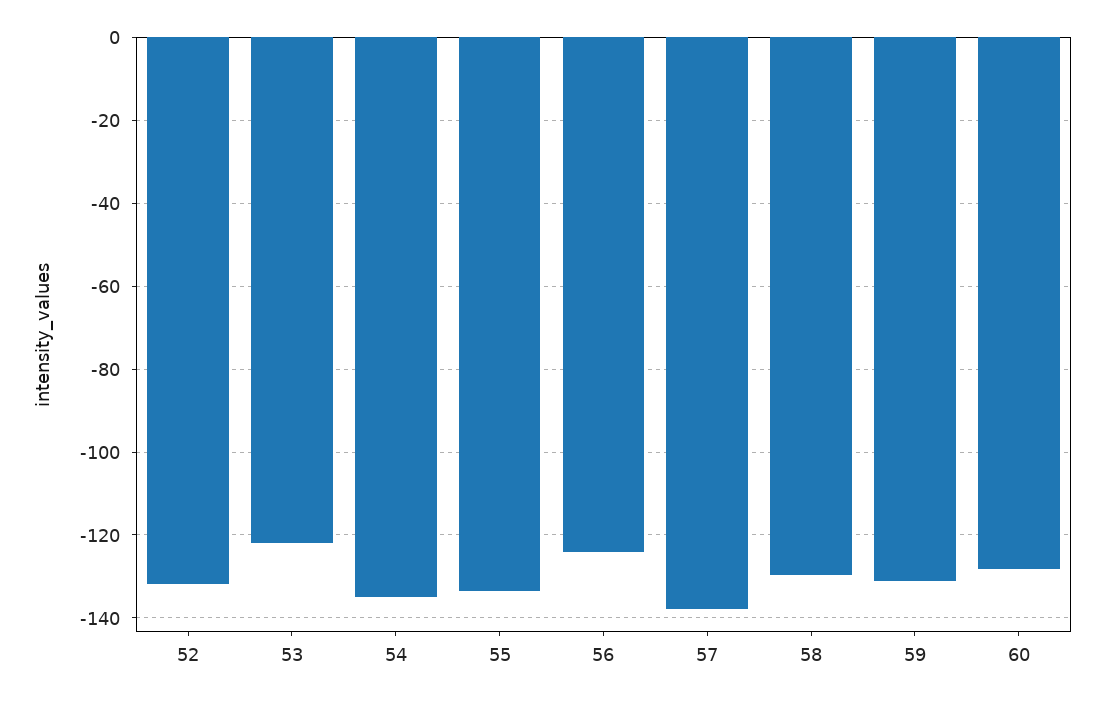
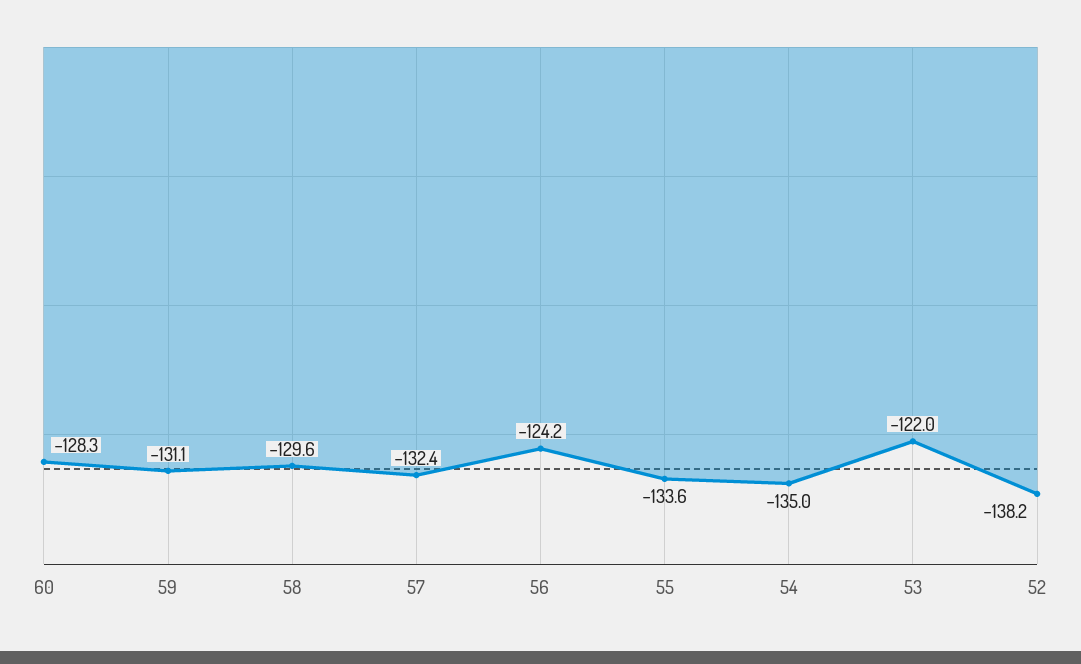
  {
-   "52": -132,
+   "52": -138.2,
    "53": -122,
    "54": -135,
    "55": -133.6,
    "56": -124.2,
-   "57": -138,
+   "57": -132.4,
    "58": -129.6,
    "59": -131.1,
    "60": -128.3
  }

